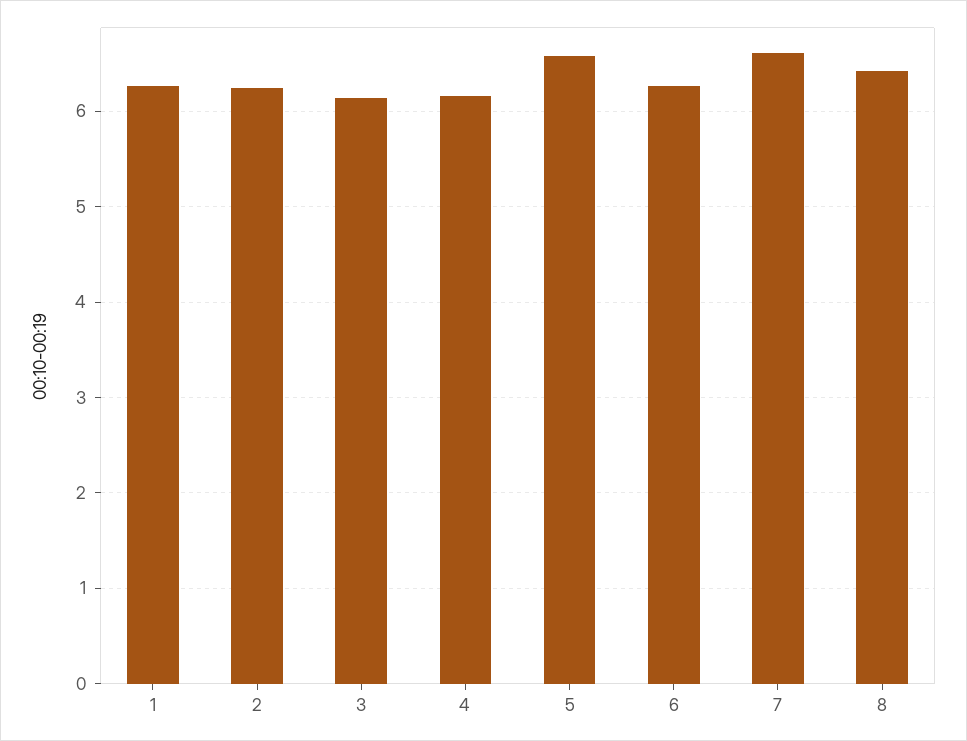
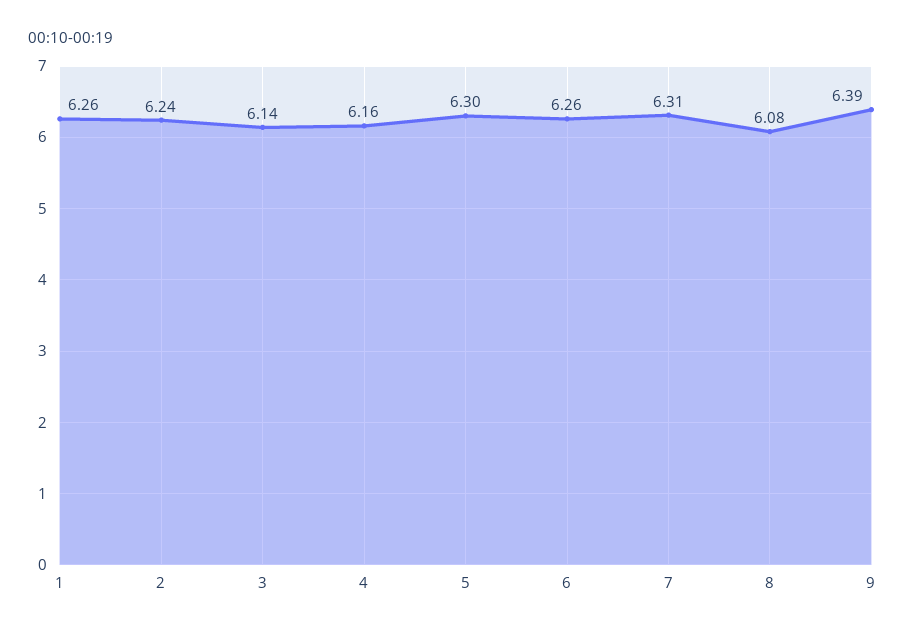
  {
    "1": 6.26,
    "2": 6.24,
    "3": 6.14,
    "4": 6.16,
-   "5": 6.6,
+   "5": 6.3,
    "6": 6.26,
-   "7": 6.6,
+   "7": 6.31,
-   "8": 6.4
+   "8": 6.08,
+   "9": 6.39
  }

